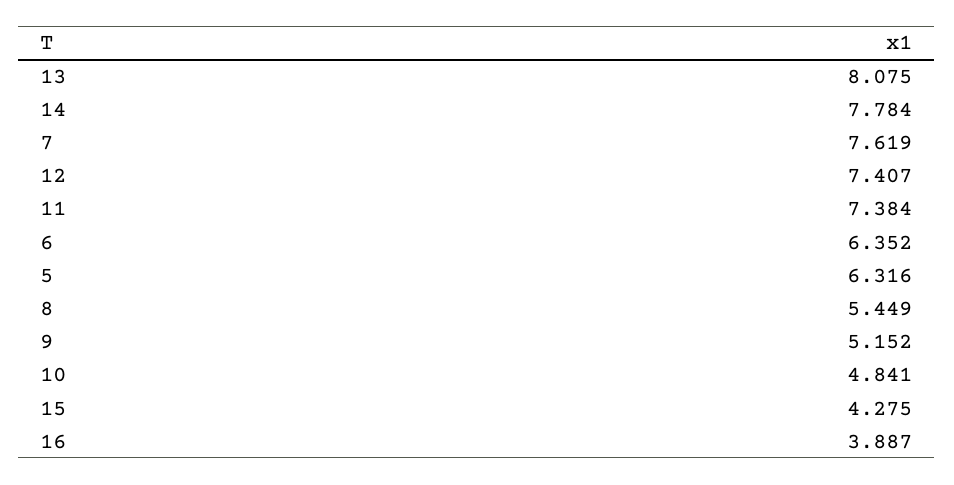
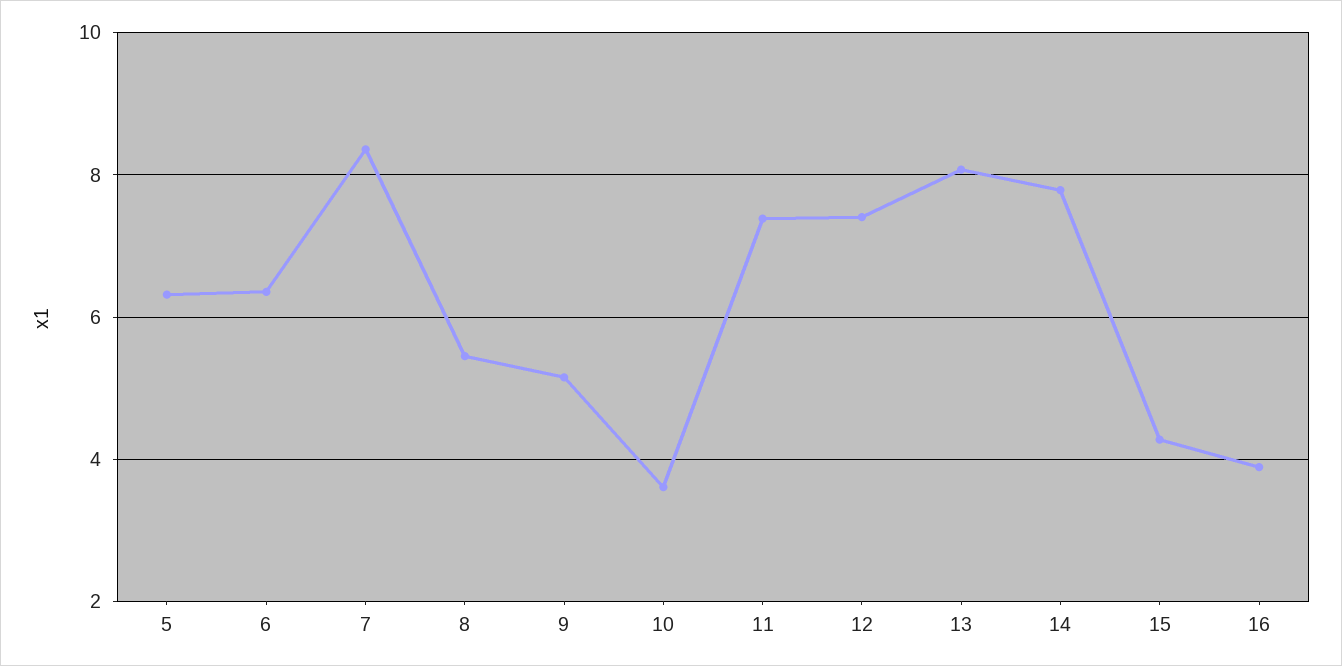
  {
    "13": 8.075,
    "14": 7.784,
-   "7": 7.619,
+   "7": 8.4,
    "12": 7.407,
    "11": 7.384,
    "6": 6.352,
    "5": 6.316,
    "8": 5.449,
    "9": 5.152,
-   "10": 4.841,
+   "10": 3.6,
    "15": 4.275,
    "16": 3.887
  }

